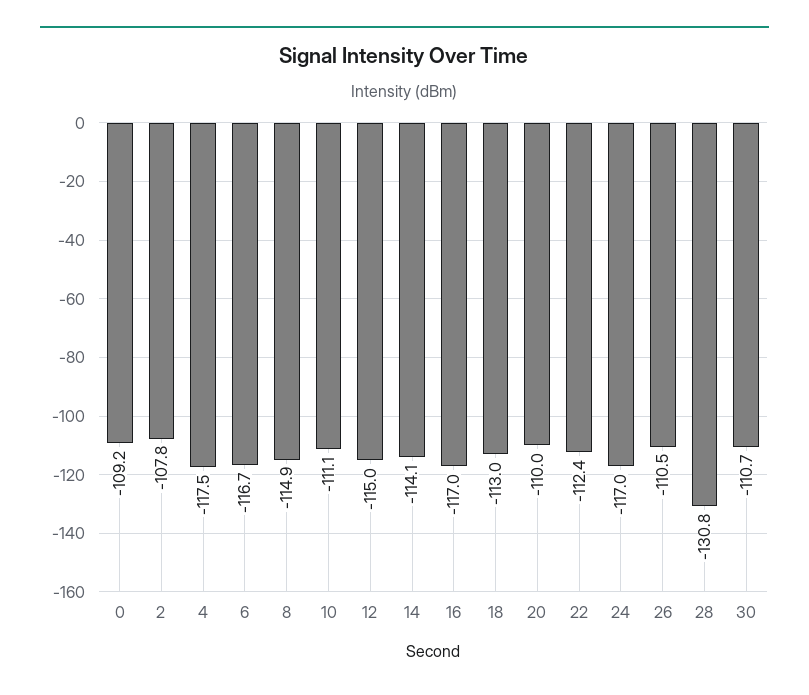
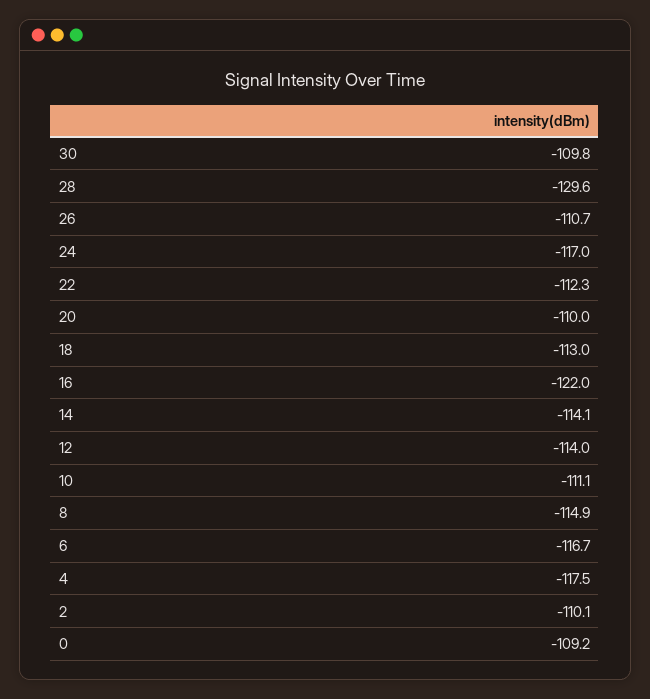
  {
    "0": -109.2,
-   "2": -107.8,
+   "2": -110.1,
    "4": -117.5,
    "6": -116.7,
    "8": -114.9,
    "10": -111.1,
-   "12": -115,
+   "12": -114,
    "14": -114.1,
-   "16": -117,
+   "16": -122,
    "18": -113,
    "20": -110,
-   "22": -112.4,
+   "22": -112.3,
    "24": -117,
-   "26": -110.5,
+   "26": -110.7,
-   "28": -130.8,
+   "28": -129.6,
-   "30": -110.7
+   "30": -109.8
  }

